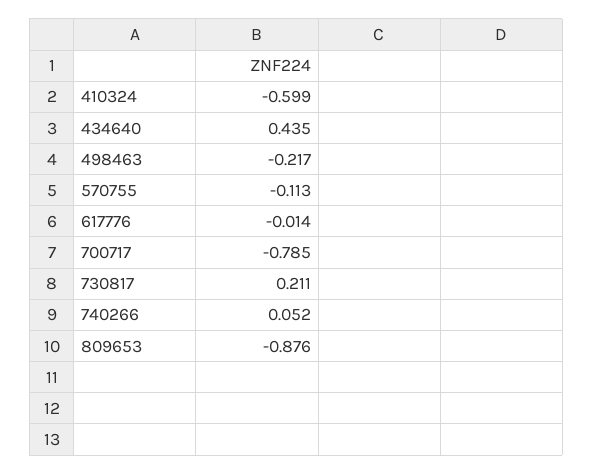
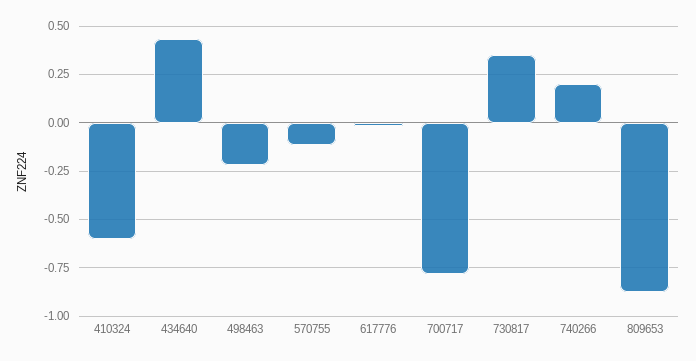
  {
    "410324": -0.599,
    "434640": 0.435,
    "498463": -0.217,
    "570755": -0.113,
    "617776": -0.014,
    "700717": -0.785,
-   "730817": 0.211,
+   "730817": 0.35,
-   "740266": 0.052,
+   "740266": 0.2,
    "809653": -0.876
  }

